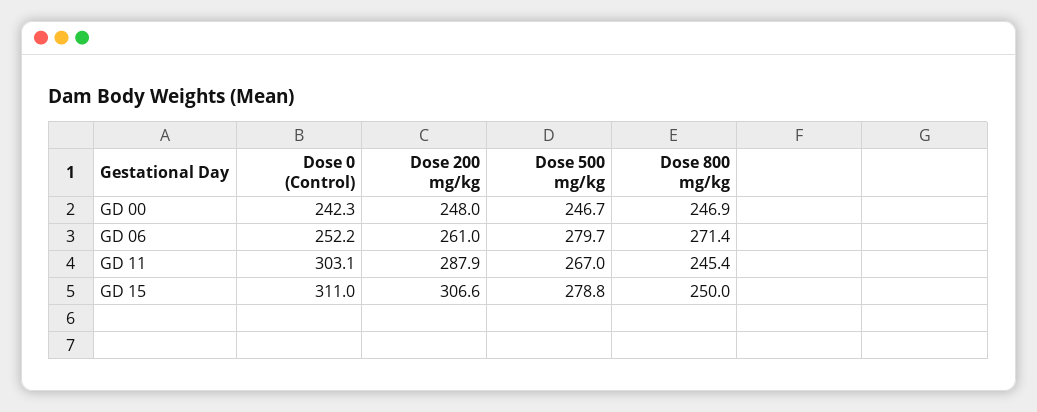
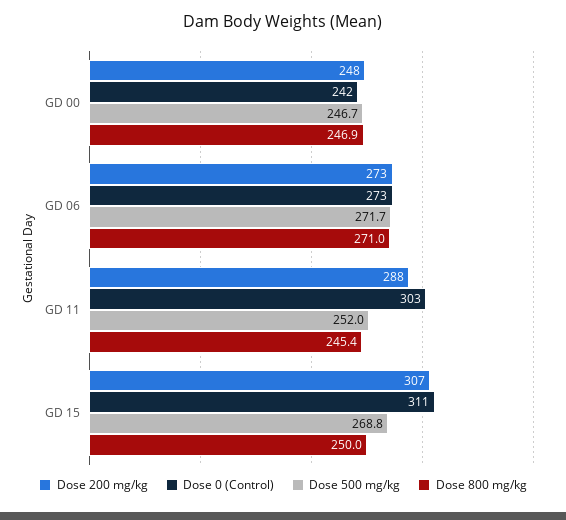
  {
    "Dose 0 (Control)": {
      "GD 00": 242.3,
-     "GD 06": 252.2,
+     "GD 06": 273,
      "GD 11": 303.1,
      "GD 15": 311
    },
    "Dose 200 mg/kg": {
      "GD 00": 248,
-     "GD 06": 261,
+     "GD 06": 273,
      "GD 11": 287.9,
      "GD 15": 306.6
    },
    "Dose 500 mg/kg": {
      "GD 00": 246.7,
-     "GD 06": 279.7,
+     "GD 06": 271.7,
-     "GD 11": 267,
+     "GD 11": 252,
-     "GD 15": 278.8
+     "GD 15": 268.8
    },
    "Dose 800 mg/kg": {
      "GD 00": 246.9,
-     "GD 06": 271.4,
+     "GD 06": 271,
      "GD 11": 245.4,
      "GD 15": 250
    }
  }

